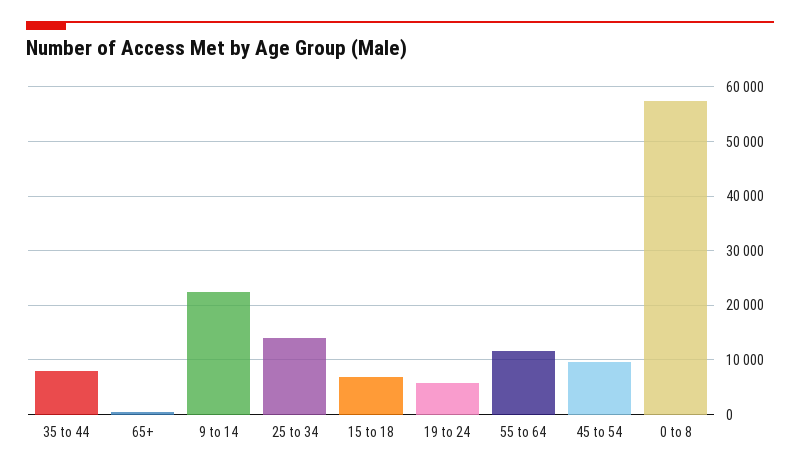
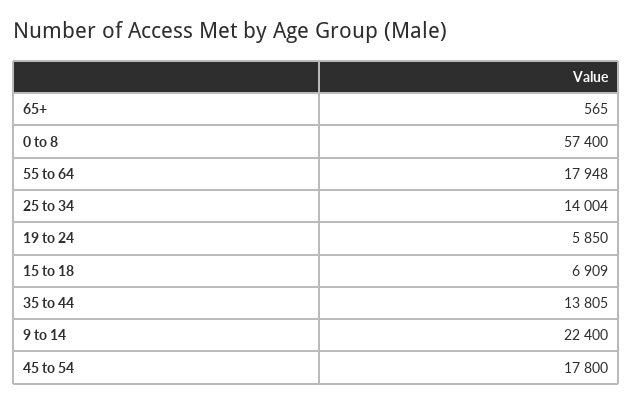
  {
-   "35 to 44": 8000,
+   "35 to 44": 13805,
    "65+": 565,
    "9 to 14": 22400,
    "25 to 34": 14004,
    "15 to 18": 6909,
    "19 to 24": 5850,
-   "55 to 64": 12000,
+   "55 to 64": 17948,
-   "45 to 54": 10000,
+   "45 to 54": 17800,
    "0 to 8": 57400
  }

